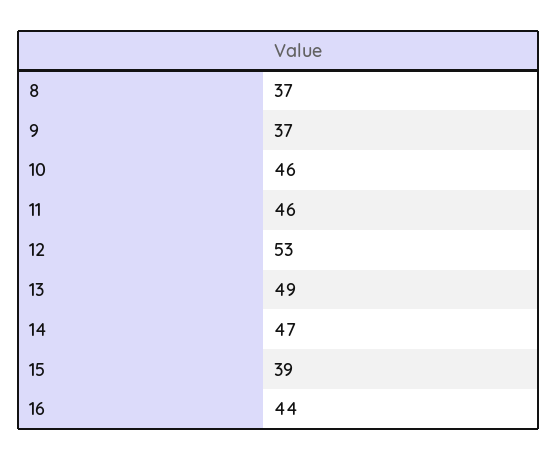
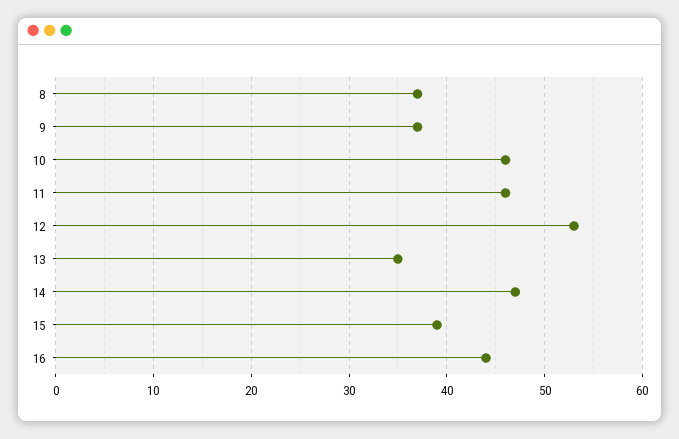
  {
    "8": 37,
    "9": 37,
    "10": 46,
    "11": 46,
    "12": 53,
-   "13": 49,
+   "13": 35,
    "14": 47,
    "15": 39,
    "16": 44
  }

